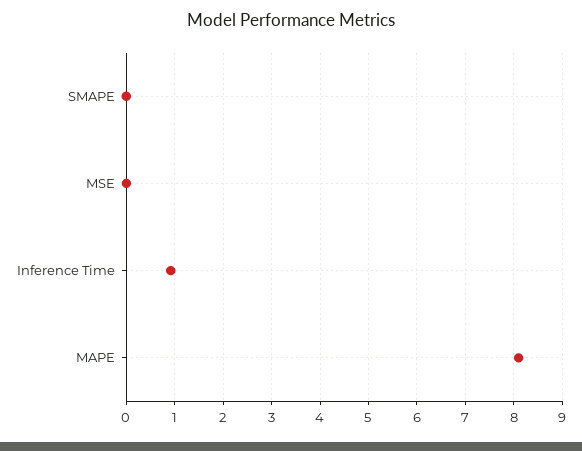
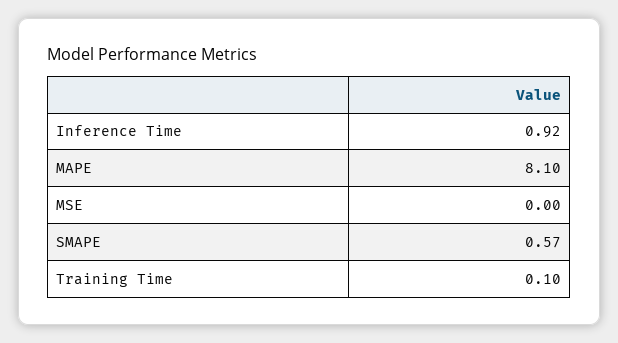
  {
-   "SMAPE": 0,
+   "SMAPE": 0.57,
    "MSE": 0,
    "Inference Time": 0.92,
-   "MAPE": 8.1
+   "MAPE": 8.1,
+   "Training Time": 0.1
  }

